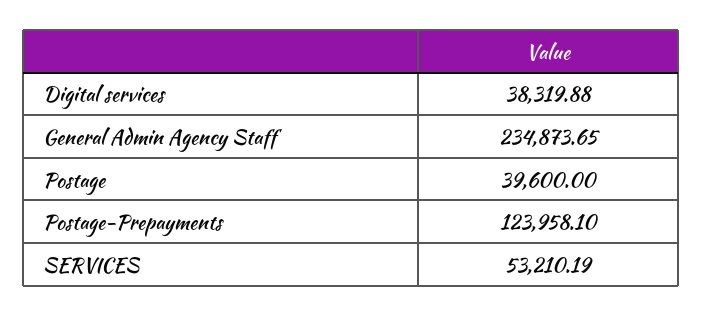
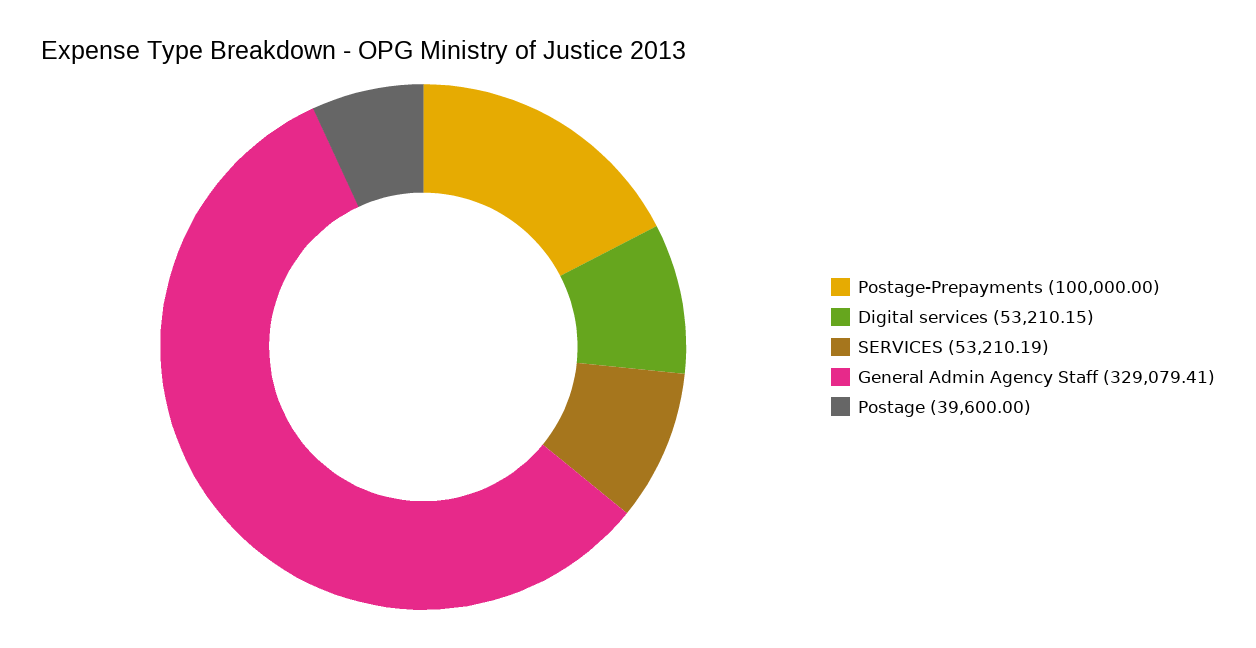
  {
-   "Digital services": 38319.88,
+   "Digital services": 53210.15,
-   "General Admin Agency Staff": 234873.65,
+   "General Admin Agency Staff": 329079.41,
    "Postage": 39600,
-   "Postage-Prepayments": 123958.1,
+   "Postage-Prepayments": 100000,
    "SERVICES": 53210.19
  }

